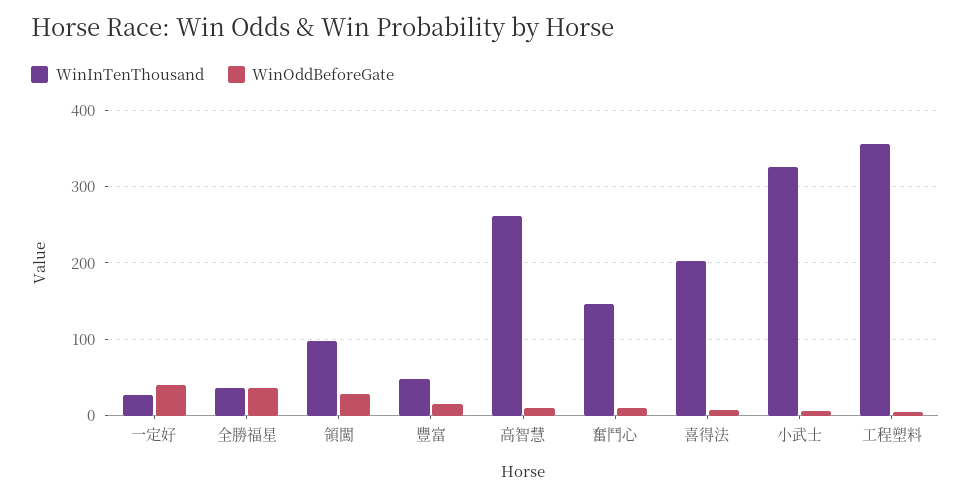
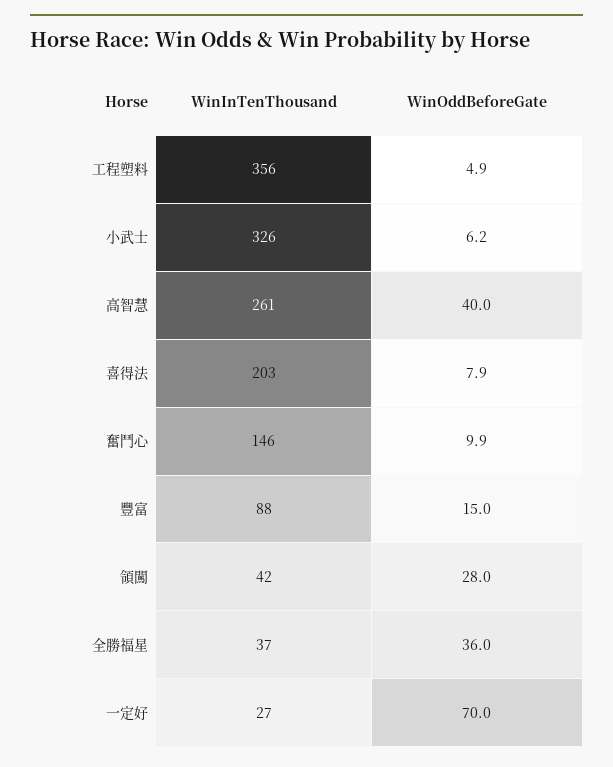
  {
    "WinInTenThousand": {
      "一定好": 27,
      "全勝福星": 37,
-     "領闖": 100,
+     "領闖": 42,
-     "豐富": 50,
+     "豐富": 88,
      "高智慧": 261,
      "奮鬥心": 146,
      "喜得法": 203,
      "小武士": 326,
      "工程塑料": 356
    },
    "WinOddBeforeGate": {
-     "一定好": 40,
+     "一定好": 70,
      "全勝福星": 36,
      "領闖": 28,
      "豐富": 15,
-     "高智慧": 10,
+     "高智慧": 40,
      "奮鬥心": 9.9,
      "喜得法": 7.9,
      "小武士": 6.2,
      "工程塑料": 4.9
    }
  }

